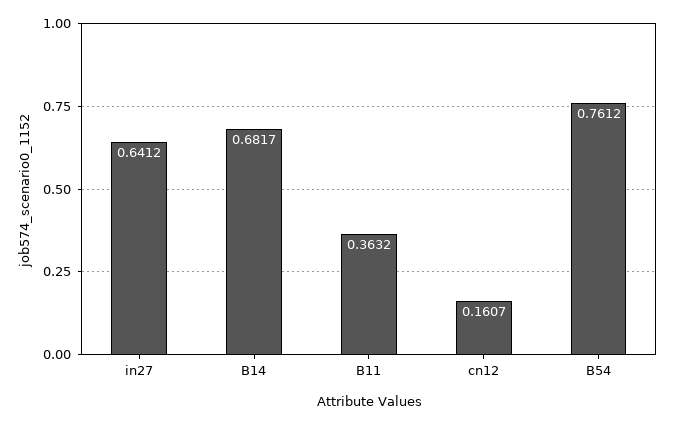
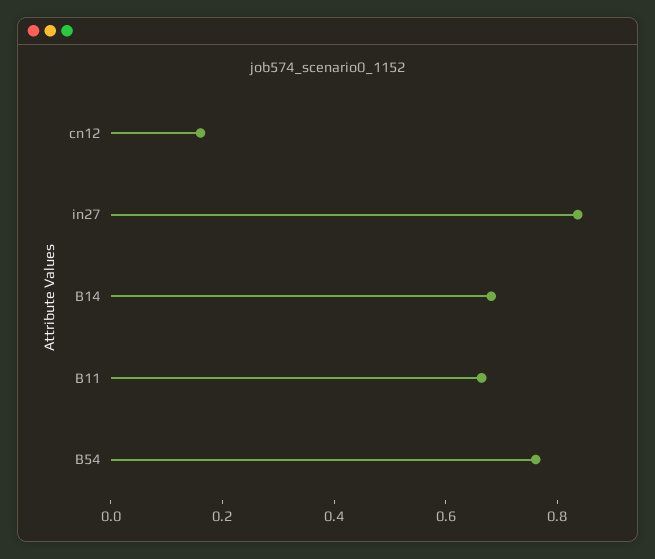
  {
-   "in27": 0.6412,
+   "in27": 0.85,
    "B14": 0.6817,
-   "B11": 0.3632,
+   "B11": 0.65,
    "cn12": 0.1607,
    "B54": 0.7612
  }

